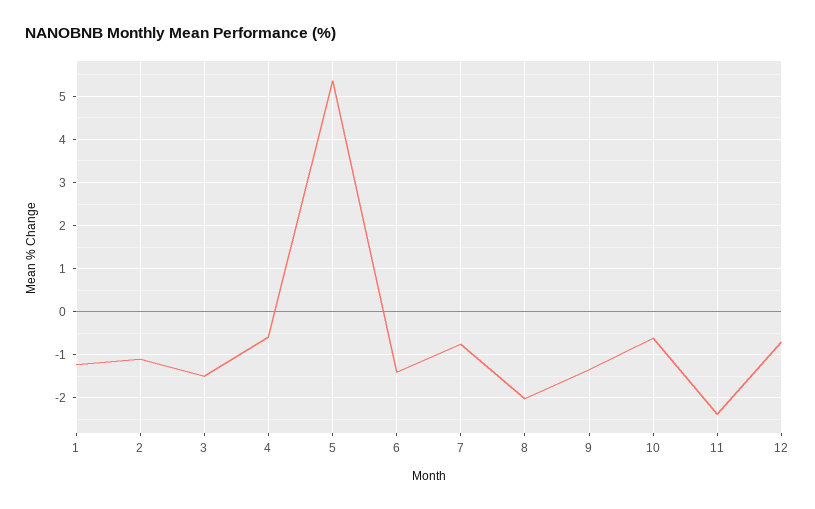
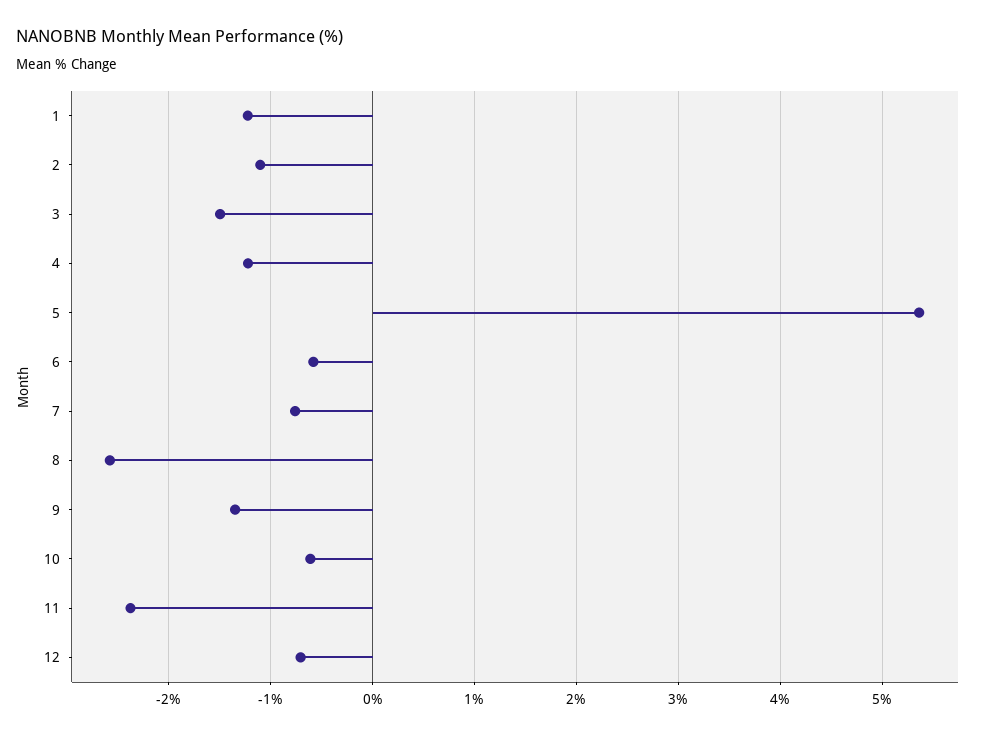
  {
    "1": -1.2,
    "2": -1.1,
    "3": -1.5,
-   "4": -0.6,
+   "4": -1.2,
    "5": 5.4,
-   "6": -1.4,
+   "6": -0.6,
    "7": -0.8,
-   "8": -2,
+   "8": -2.6,
    "9": -1.3,
    "10": -0.6,
    "11": -2.4,
    "12": -0.7
  }

